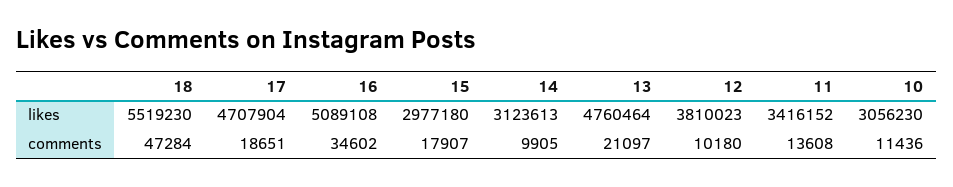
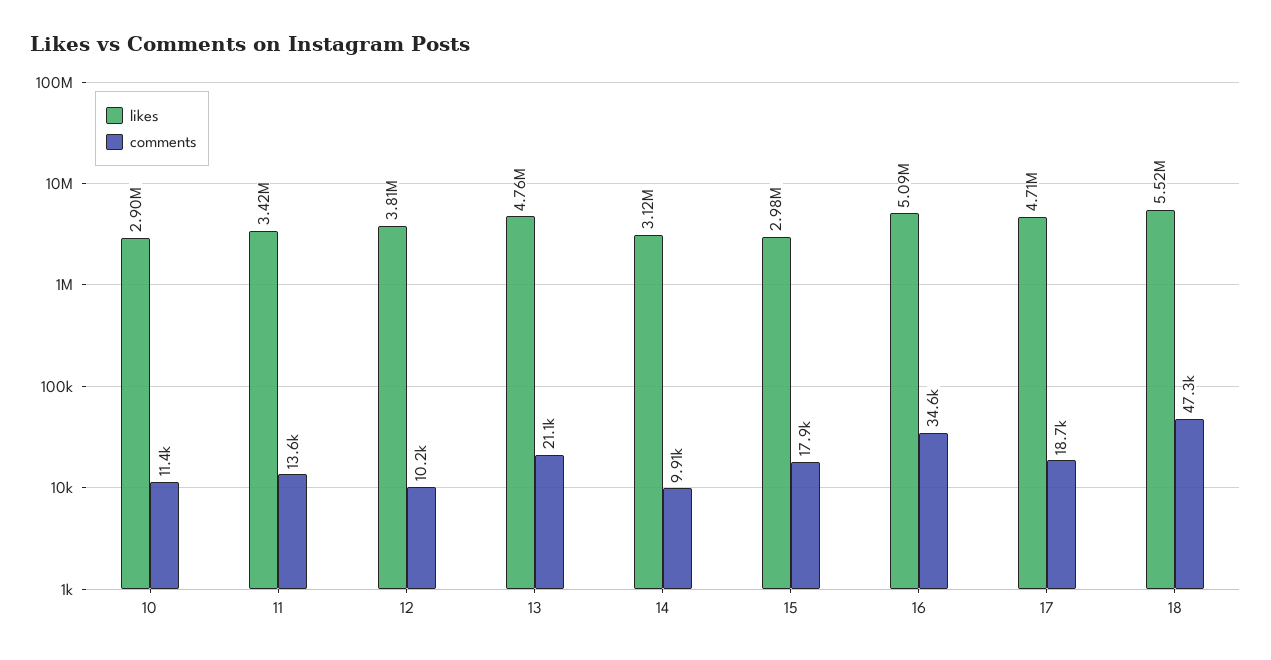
  {
    "likes": {
      "18": 5519230,
      "17": 4707904,
      "16": 5089108,
      "15": 2977180,
      "14": 3123613,
      "13": 4760464,
      "12": 3810023,
      "11": 3416152,
-     "10": 3056230
+     "10": 2900000
    },
    "comments": {
      "18": 47284,
      "17": 18651,
      "16": 34602,
      "15": 17907,
      "14": 9905,
      "13": 21097,
      "12": 10180,
      "11": 13608,
      "10": 11436
    }
  }

